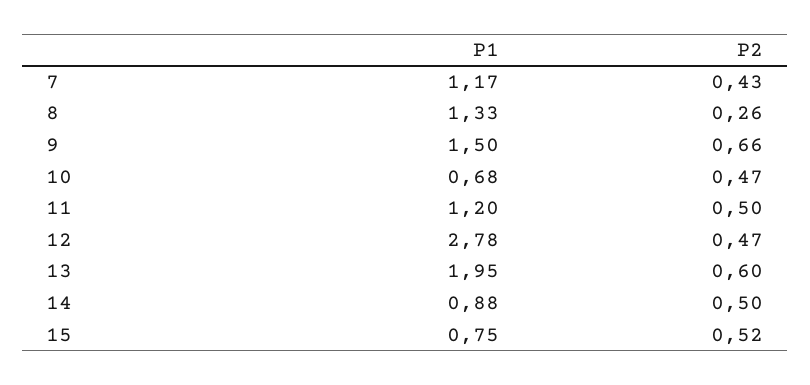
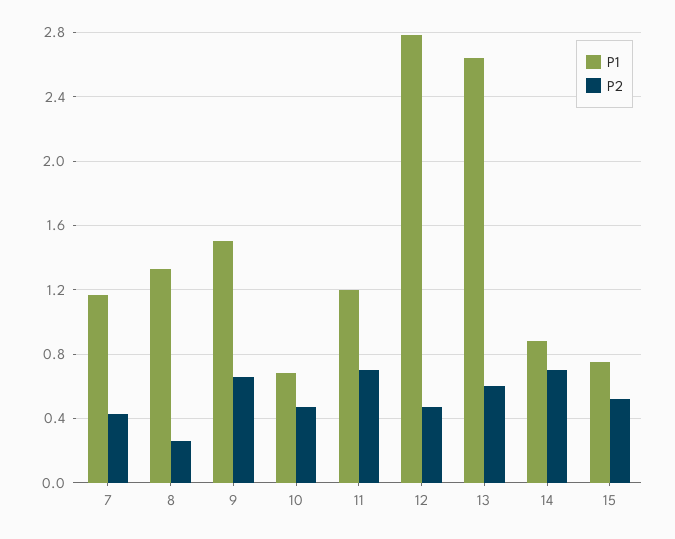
  {
    "P1": {
      "7": 1.17,
      "8": 1.33,
      "9": 1.5,
      "10": 0.68,
      "11": 1.2,
      "12": 2.78,
-     "13": 1.95,
+     "13": 2.65,
      "14": 0.88,
      "15": 0.75
    },
    "P2": {
      "7": 0.43,
      "8": 0.26,
      "9": 0.66,
      "10": 0.47,
-     "11": 0.5,
+     "11": 0.7,
      "12": 0.47,
      "13": 0.6,
-     "14": 0.5,
+     "14": 0.7,
      "15": 0.52
    }
  }

